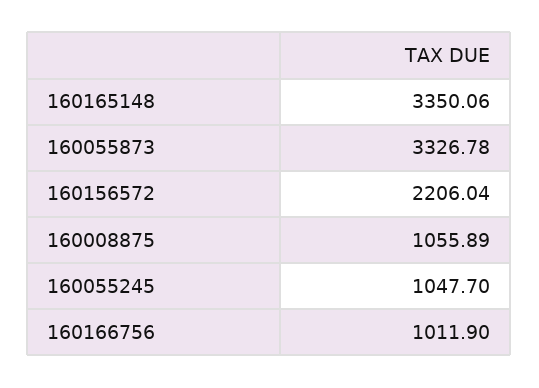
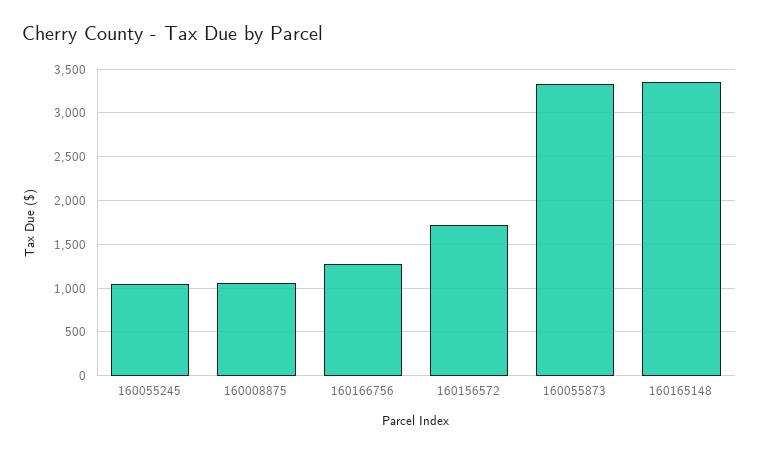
  {
    "160165148": 3350.06,
    "160055873": 3326.78,
-   "160156572": 2206.04,
+   "160156572": 1700,
    "160008875": 1055.89,
    "160055245": 1047.7,
-   "160166756": 1011.9
+   "160166756": 1300
  }

